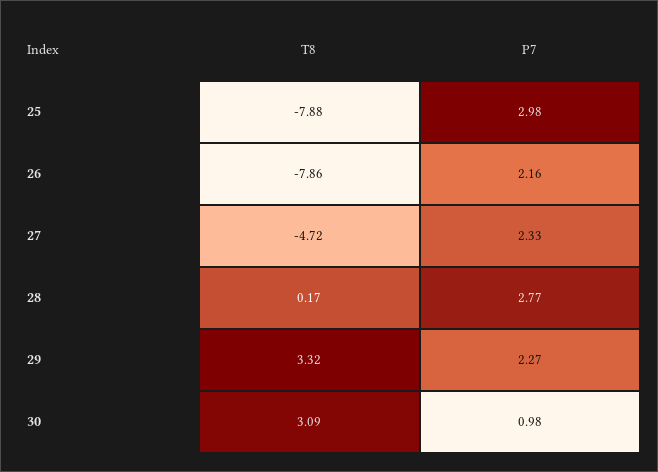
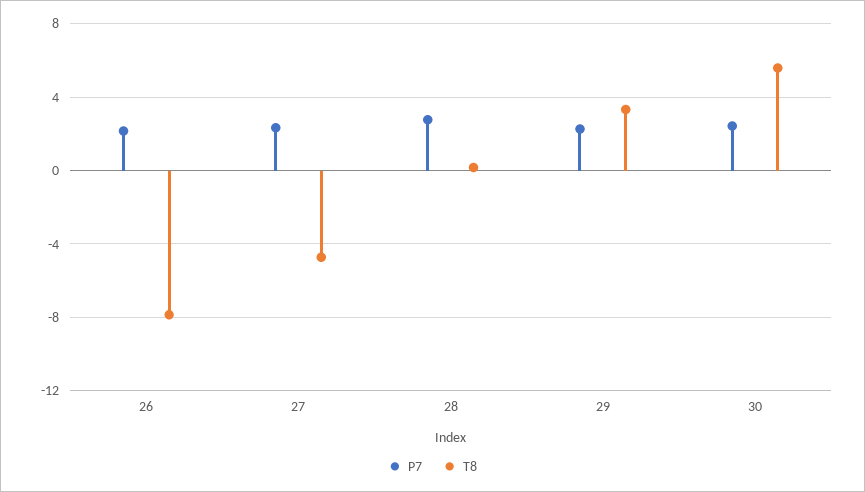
  {
    "T8": {
-     "25": -7.88,
      "26": -7.86,
      "27": -4.72,
      "28": 0.17,
      "29": 3.32,
-     "30": 3.09
+     "30": 5.5
    },
    "P7": {
-     "25": 2.98,
      "26": 2.16,
      "27": 2.33,
      "28": 2.77,
      "29": 2.27,
-     "30": 0.98
+     "30": 2.5
    }
  }

